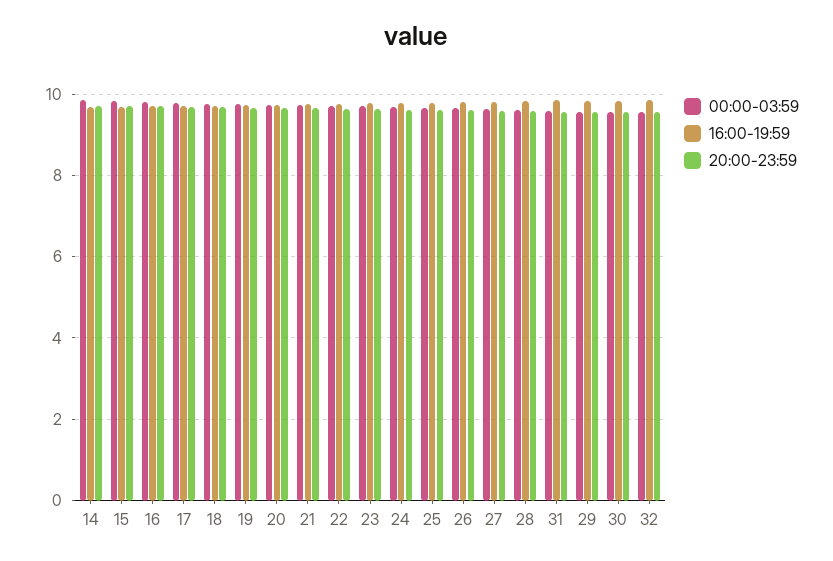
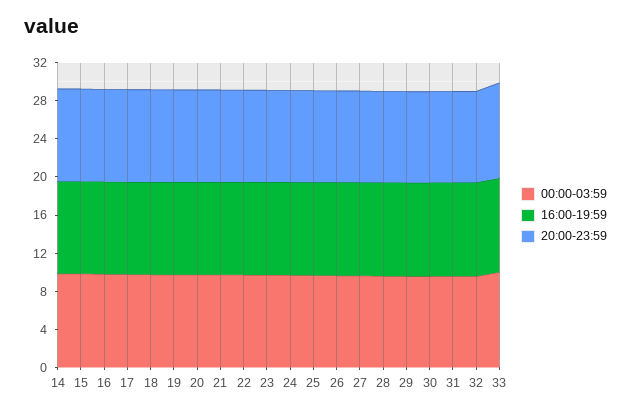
  {
    "00:00-03:59": {
      "14": 9.8,
      "15": 9.8,
      "16": 9.8,
      "17": 9.8,
      "18": 9.8,
      "19": 9.8,
      "20": 9.8,
      "21": 9.8,
      "22": 9.8,
      "23": 9.8,
      "24": 9.6,
      "25": 9.6,
      "26": 9.6,
      "27": 9.6,
      "28": 9.6,
      "31": 9.6,
      "29": 9.6,
      "30": 9.6,
-     "32": 9.6
+     "32": 9.6,
+     "33": 10
    },
    "16:00-19:59": {
      "14": 9.6,
      "15": 9.6,
      "16": 9.8,
      "17": 9.8,
      "18": 9.8,
      "19": 9.8,
      "20": 9.8,
      "21": 9.8,
      "22": 9.8,
      "23": 9.8,
      "24": 9.8,
      "25": 9.8,
      "26": 9.8,
      "27": 9.8,
      "28": 9.8,
      "31": 9.8,
      "29": 9.8,
      "30": 9.8,
-     "32": 9.8
+     "32": 9.8,
+     "33": 10
    },
    "20:00-23:59": {
      "14": 9.8,
      "15": 9.8,
      "16": 9.8,
      "17": 9.6,
      "18": 9.6,
      "19": 9.6,
      "20": 9.6,
      "21": 9.6,
      "22": 9.6,
      "23": 9.6,
      "24": 9.6,
      "25": 9.6,
      "26": 9.6,
      "27": 9.6,
      "28": 9.6,
      "31": 9.6,
      "29": 9.6,
      "30": 9.6,
-     "32": 9.6
+     "32": 9.6,
+     "33": 10
    }
  }

